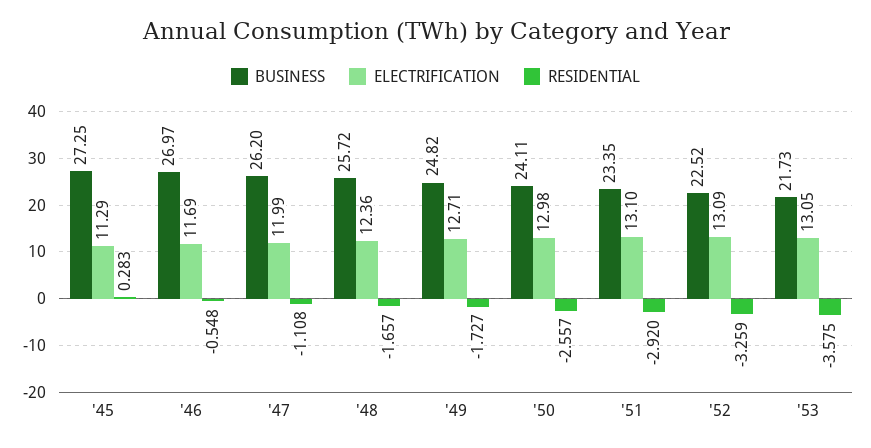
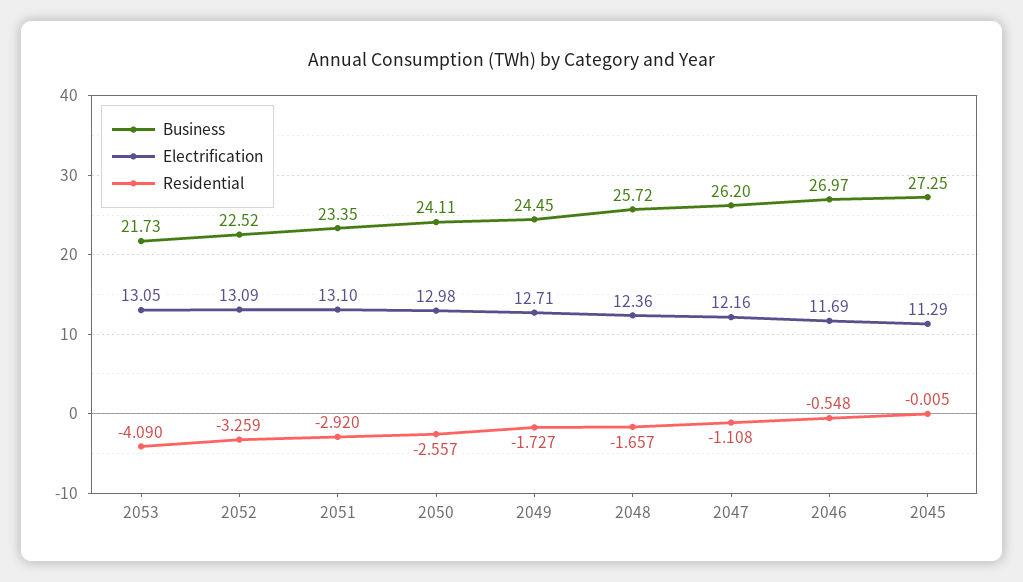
  {
    "BUSINESS": {
      "'45": 27.25,
      "'46": 26.97,
      "'47": 26.2,
      "'48": 25.72,
-     "'49": 24.82,
+     "'49": 24.45,
      "'50": 24.11,
      "'51": 23.35,
      "'52": 22.52,
      "'53": 21.73
    },
    "ELECTRIFICATION": {
      "'45": 11.29,
      "'46": 11.69,
-     "'47": 11.99,
+     "'47": 12.16,
      "'48": 12.36,
      "'49": 12.71,
      "'50": 12.98,
      "'51": 13.1,
      "'52": 13.09,
      "'53": 13.05
    },
    "RESIDENTIAL": {
-     "'45": 0.283,
+     "'45": -0.005,
      "'46": -0.548,
      "'47": -1.108,
      "'48": -1.657,
      "'49": -1.727,
      "'50": -2.557,
      "'51": -2.92,
      "'52": -3.259,
-     "'53": -3.575
+     "'53": -4.09
    }
  }

